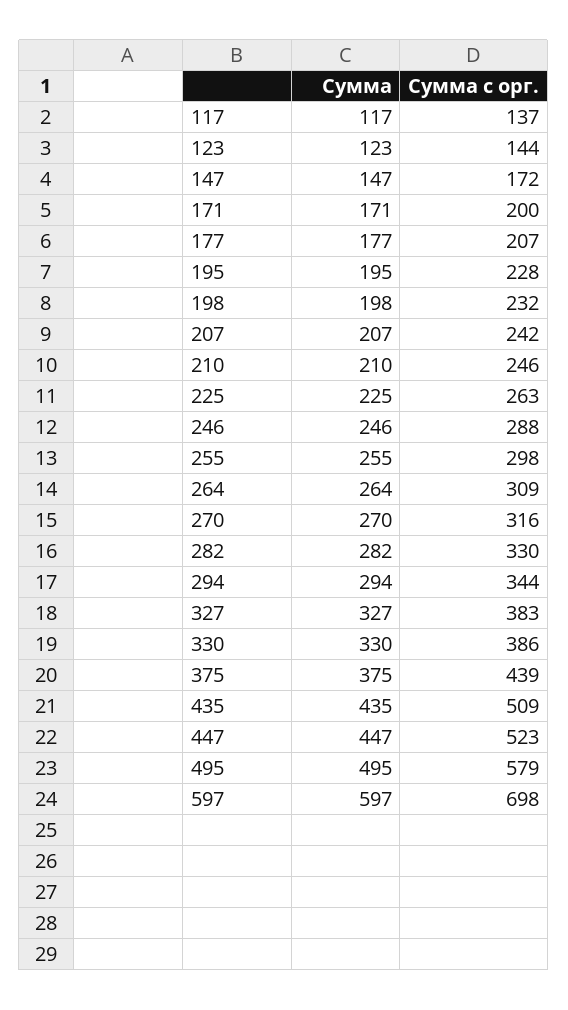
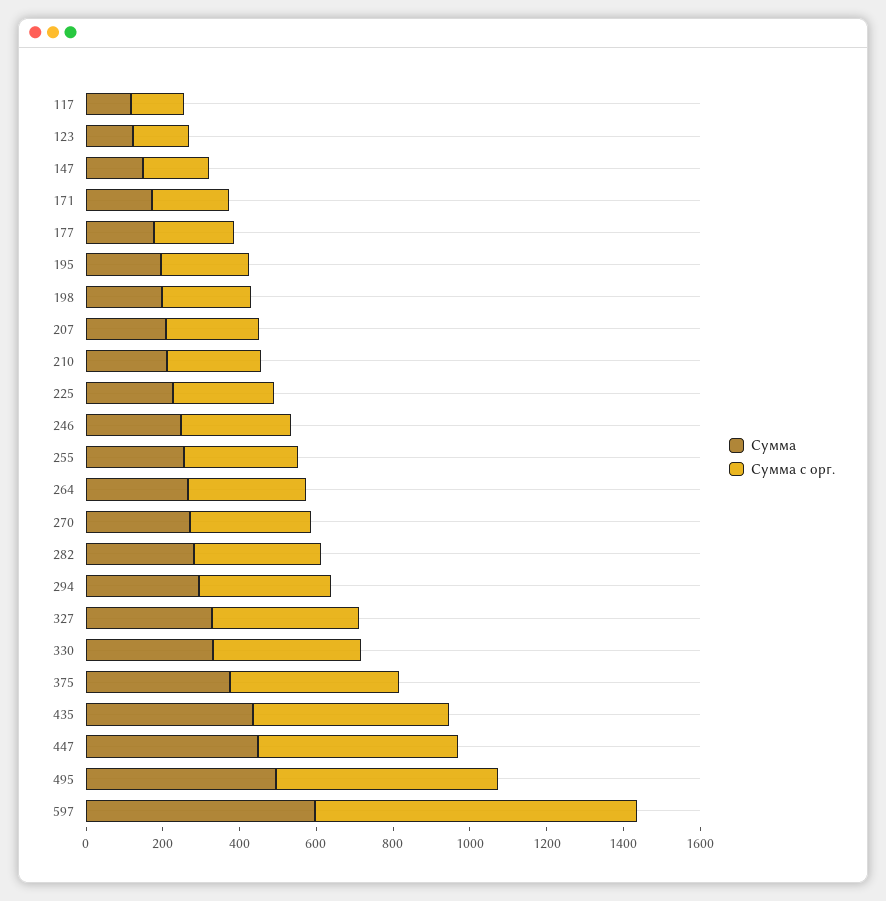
  {
    "Сумма": {
      "117": 117,
      "123": 123,
      "147": 147,
      "171": 171,
      "177": 177,
      "195": 195,
      "198": 198,
      "207": 207,
      "210": 210,
      "225": 225,
      "246": 246,
      "255": 255,
      "264": 264,
      "270": 270,
      "282": 282,
      "294": 294,
      "327": 327,
      "330": 330,
      "375": 375,
      "435": 435,
      "447": 447,
      "495": 495,
      "597": 597
    },
    "Сумма с орг.": {
      "117": 137,
      "123": 144,
      "147": 172,
      "171": 200,
      "177": 207,
      "195": 228,
      "198": 232,
      "207": 242,
      "210": 246,
      "225": 263,
      "246": 288,
      "255": 298,
      "264": 309,
      "270": 316,
      "282": 330,
      "294": 344,
      "327": 383,
      "330": 386,
      "375": 439,
      "435": 509,
      "447": 523,
      "495": 579,
-     "597": 698
+     "597": 850
    }
  }

